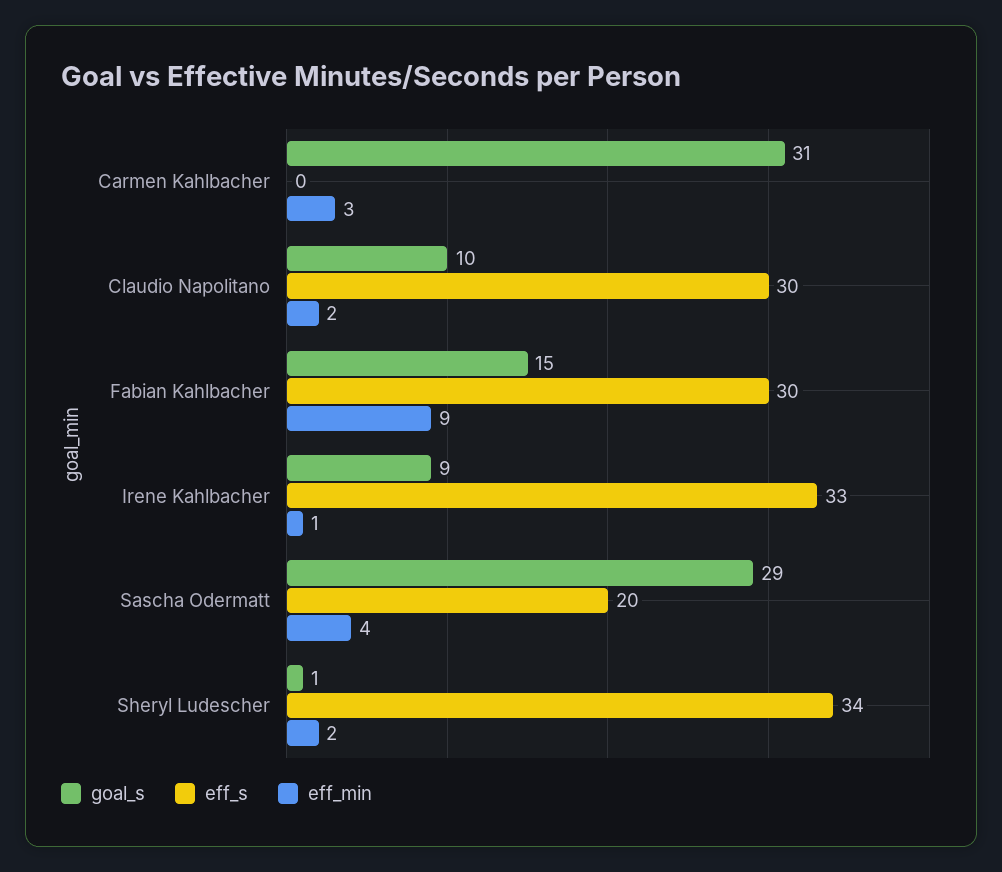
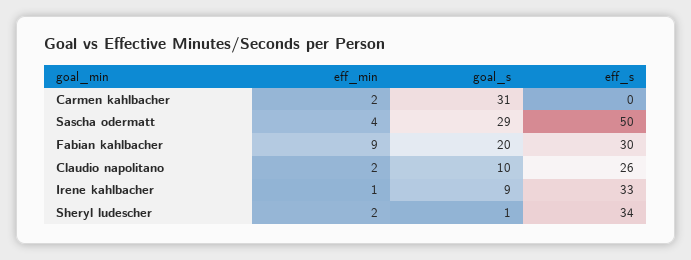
  {
    "goal_s": {
      "Carmen Kahlbacher": 31,
      "Claudio Napolitano": 10,
-     "Fabian Kahlbacher": 15,
+     "Fabian Kahlbacher": 20,
      "Irene Kahlbacher": 9,
      "Sascha Odermatt": 29,
      "Sheryl Ludescher": 1
    },
    "eff_s": {
      "Carmen Kahlbacher": 0,
-     "Claudio Napolitano": 30,
+     "Claudio Napolitano": 26,
      "Fabian Kahlbacher": 30,
      "Irene Kahlbacher": 33,
-     "Sascha Odermatt": 20,
+     "Sascha Odermatt": 50,
      "Sheryl Ludescher": 34
    },
    "eff_min": {
-     "Carmen Kahlbacher": 3,
+     "Carmen Kahlbacher": 2,
      "Claudio Napolitano": 2,
      "Fabian Kahlbacher": 9,
      "Irene Kahlbacher": 1,
      "Sascha Odermatt": 4,
      "Sheryl Ludescher": 2
    }
  }

